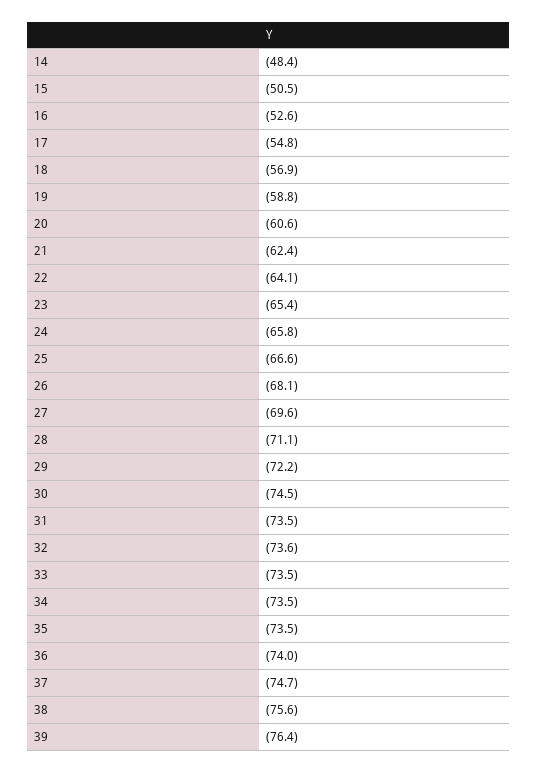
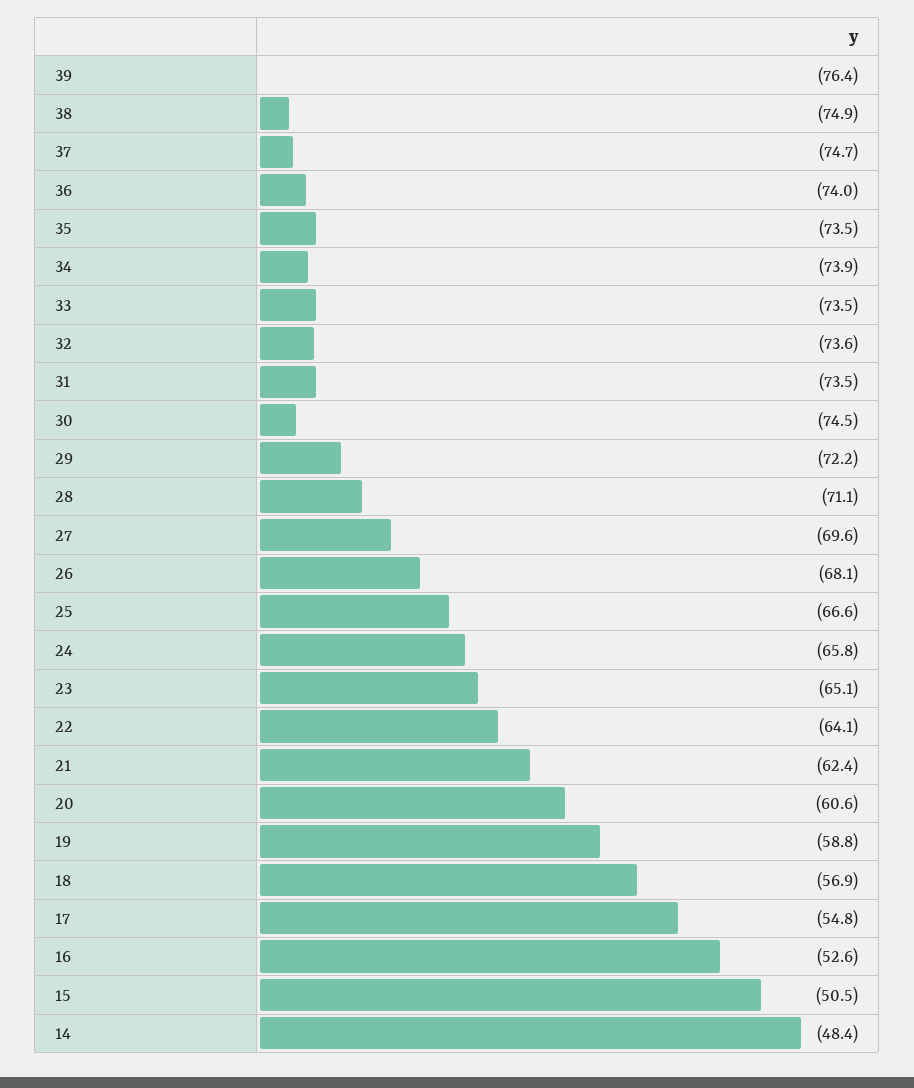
  {
    "14": -48.4,
    "15": -50.5,
    "16": -52.6,
    "17": -54.8,
    "18": -56.9,
    "19": -58.8,
    "20": -60.6,
    "21": -62.4,
    "22": -64.1,
-   "23": -65.4,
+   "23": -65.1,
    "24": -65.8,
    "25": -66.6,
    "26": -68.1,
    "27": -69.6,
    "28": -71.1,
    "29": -72.2,
    "30": -74.5,
    "31": -73.5,
    "32": -73.6,
    "33": -73.5,
-   "34": -73.5,
+   "34": -73.9,
    "35": -73.5,
    "36": -74,
    "37": -74.7,
-   "38": -75.6,
+   "38": -74.9,
    "39": -76.4
  }

